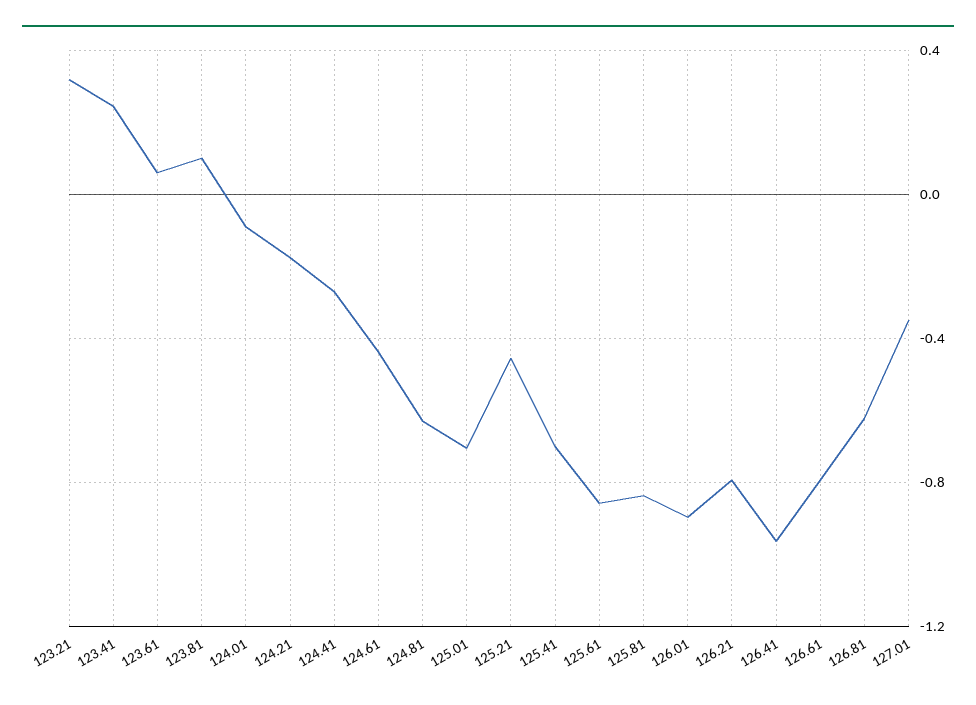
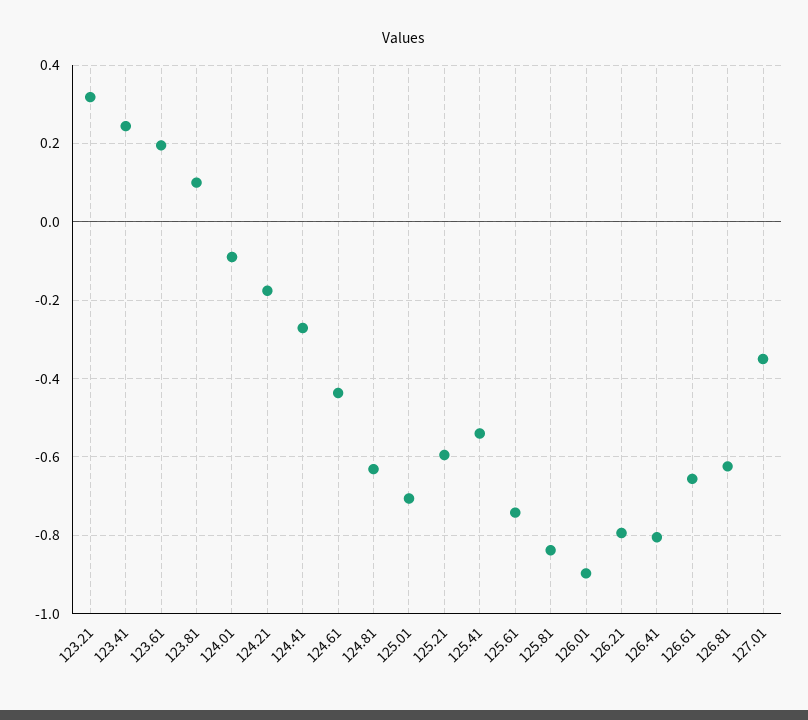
  {
    "123.21": 0.32,
    "123.41": 0.24,
-   "123.61": 0.05,
+   "123.61": 0.2,
    "123.81": 0.1,
    "124.01": -0.1,
    "124.21": -0.18,
    "124.41": -0.28,
    "124.61": -0.44,
    "124.81": -0.64,
    "125.01": -0.7,
-   "125.21": -0.45,
+   "125.21": -0.6,
-   "125.41": -0.7,
+   "125.41": -0.54,
-   "125.61": -0.85,
+   "125.61": -0.74,
    "125.81": -0.84,
    "126.01": -0.9,
    "126.21": -0.8,
-   "126.41": -0.95,
+   "126.41": -0.8,
-   "126.61": -0.8,
+   "126.61": -0.66,
    "126.81": -0.62,
    "127.01": -0.36
  }

